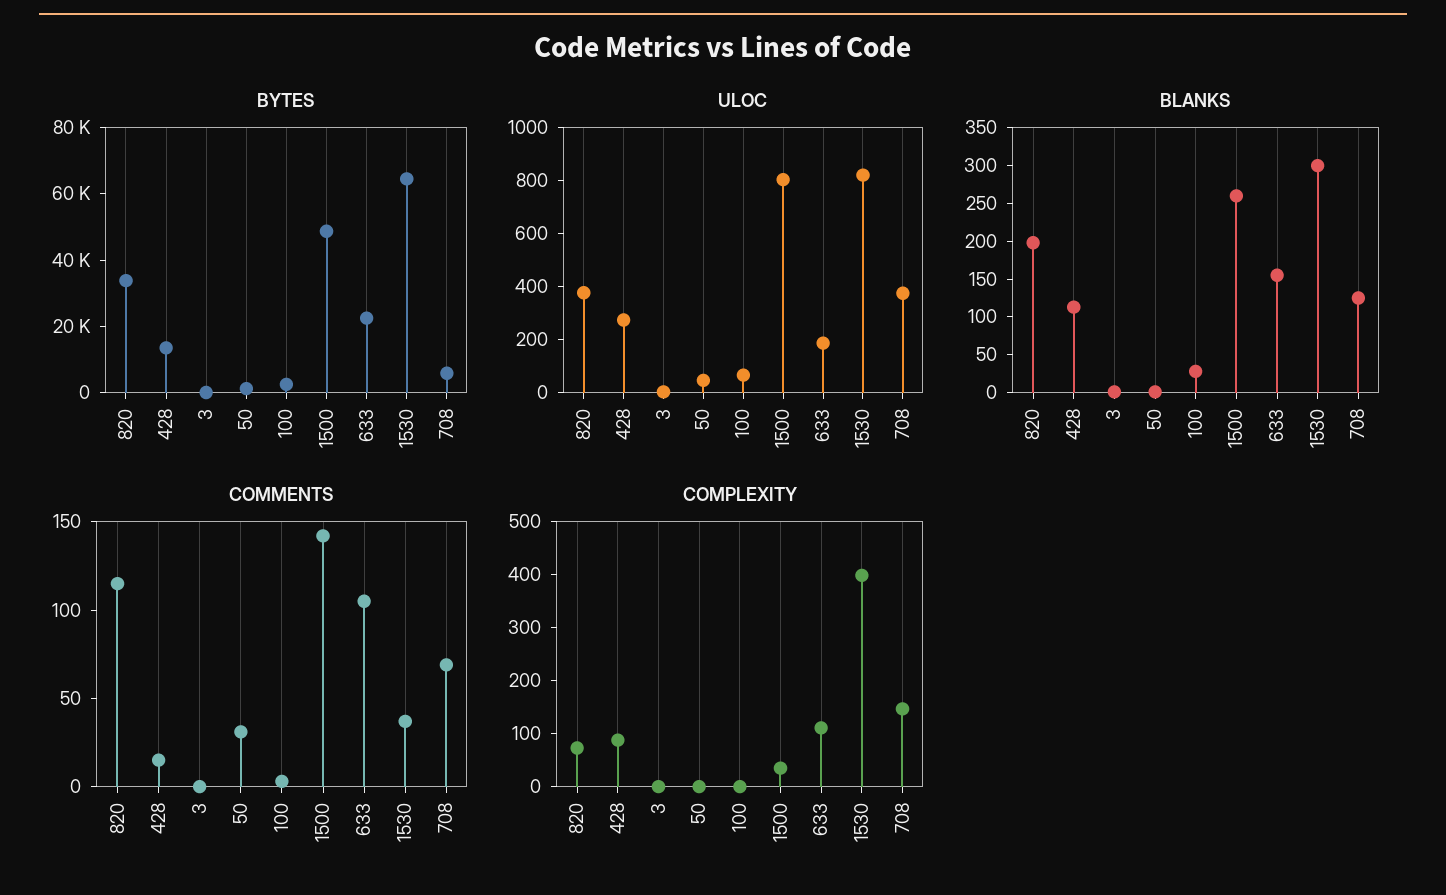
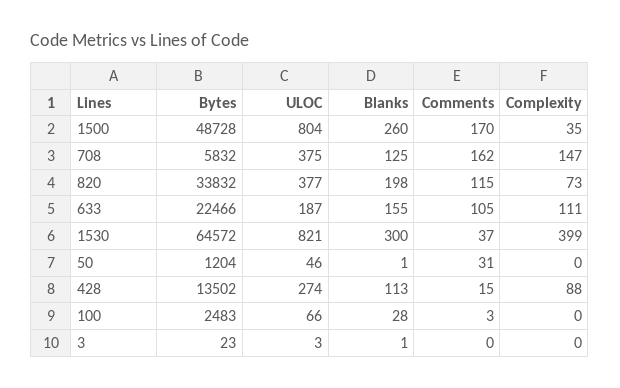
  {
    "BYTES": {
      "820": 33832,
      "428": 13502,
      "3": 23,
      "50": 1204,
      "100": 2483,
      "1500": 48728,
      "633": 22466,
      "1530": 64572,
      "708": 5832
    },
    "ULOC": {
      "820": 377,
      "428": 274,
      "3": 3,
      "50": 46,
      "100": 66,
      "1500": 804,
      "633": 187,
      "1530": 821,
      "708": 375
    },
    "BLANKS": {
      "820": 198,
      "428": 113,
      "3": 1,
      "50": 1,
      "100": 28,
      "1500": 260,
      "633": 155,
      "1530": 300,
      "708": 125
    },
    "COMMENTS": {
      "820": 115,
      "428": 15,
      "3": 0,
      "50": 31,
      "100": 3,
-     "1500": 140,
+     "1500": 170,
      "633": 105,
      "1530": 37,
-     "708": 70
+     "708": 162
    },
    "COMPLEXITY": {
      "820": 73,
      "428": 88,
      "3": 0,
      "50": 0,
      "100": 0,
      "1500": 35,
      "633": 111,
      "1530": 399,
      "708": 147
    }
  }

